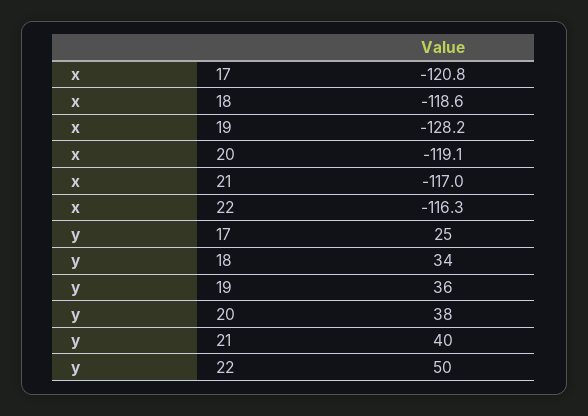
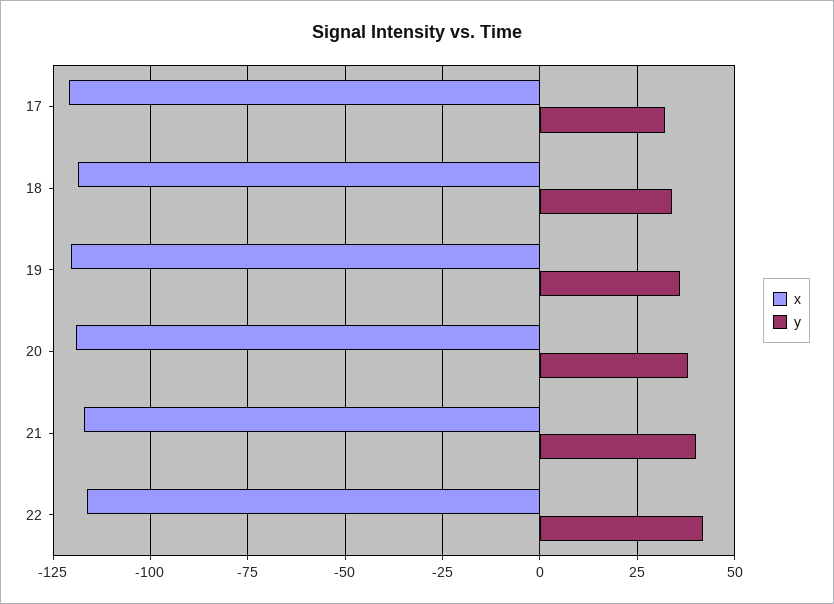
  {
    "x": {
      "17": -120.8,
      "18": -118.6,
-     "19": -128.2,
+     "19": -120,
      "20": -119.1,
      "21": -117,
      "22": -116.3
    },
    "y": {
-     "17": 25,
+     "17": 32.5,
      "18": 34,
      "19": 36,
      "20": 38,
      "21": 40,
-     "22": 50
+     "22": 42.5
    }
  }

